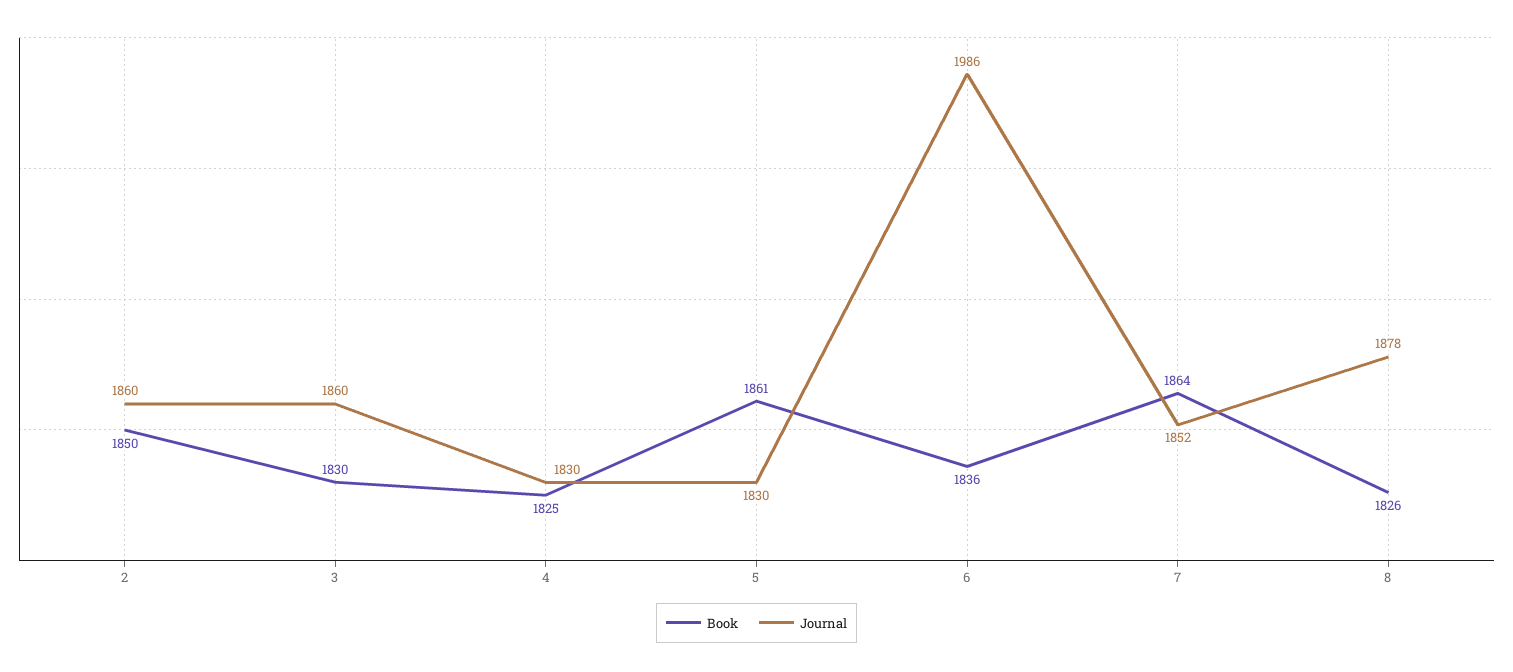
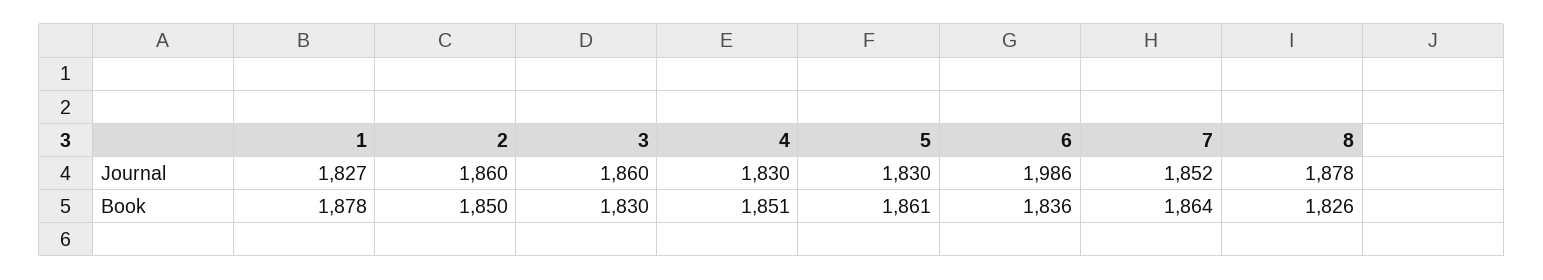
  {
    "Book": {
      "2": 1850,
      "3": 1830,
-     "4": 1825,
+     "4": 1851,
      "5": 1861,
      "6": 1836,
      "7": 1864,
-     "8": 1826
+     "8": 1826,
+     "1": 1878
    },
    "Journal": {
      "2": 1860,
      "3": 1860,
      "4": 1830,
      "5": 1830,
      "6": 1986,
      "7": 1852,
-     "8": 1878
+     "8": 1878,
+     "1": 1827
    }
  }

